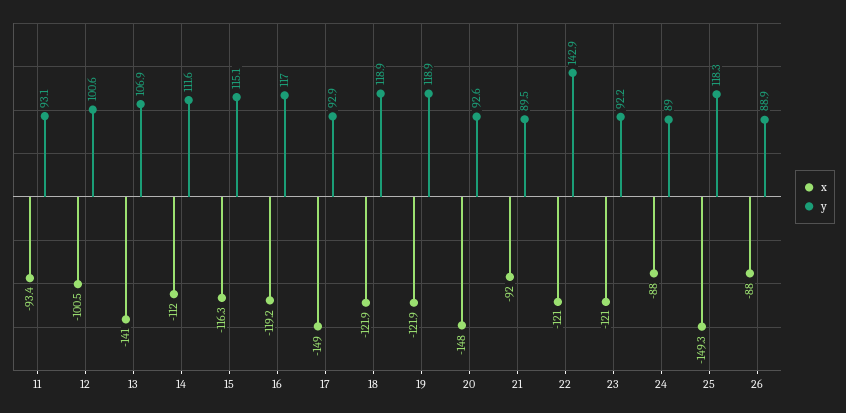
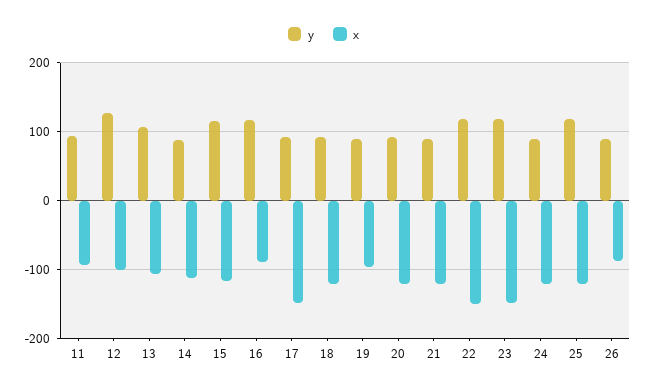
  {
    "x": {
      "11": -93.4,
      "12": -100.5,
-     "13": -141,
+     "13": -110,
      "14": -112,
      "15": -116.3,
-     "16": -119.2,
+     "16": -90,
      "17": -149,
      "18": -121.9,
-     "19": -121.9,
+     "19": -100,
-     "20": -148,
+     "20": -120,
-     "21": -92,
+     "21": -120,
-     "22": -121,
+     "22": -150,
-     "23": -121,
+     "23": -150,
-     "24": -88,
+     "24": -120,
-     "25": -149.3,
+     "25": -120,
      "26": -88
    },
    "y": {
      "11": 93.1,
-     "12": 100.6,
+     "12": 130,
      "13": 106.9,
-     "14": 111.6,
+     "14": 90,
      "15": 115.1,
      "16": 117,
      "17": 92.9,
-     "18": 118.9,
+     "18": 90,
-     "19": 118.9,
+     "19": 90,
      "20": 92.6,
      "21": 89.5,
-     "22": 142.9,
+     "22": 120,
-     "23": 92.2,
+     "23": 120,
      "24": 89,
      "25": 118.3,
      "26": 88.9
    }
  }

